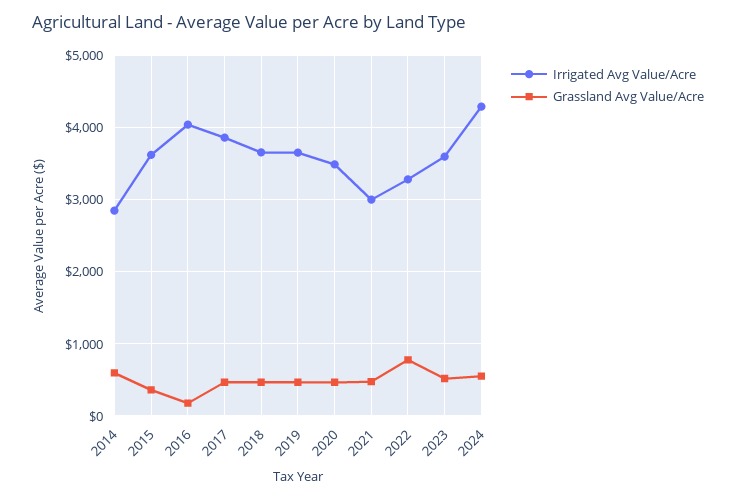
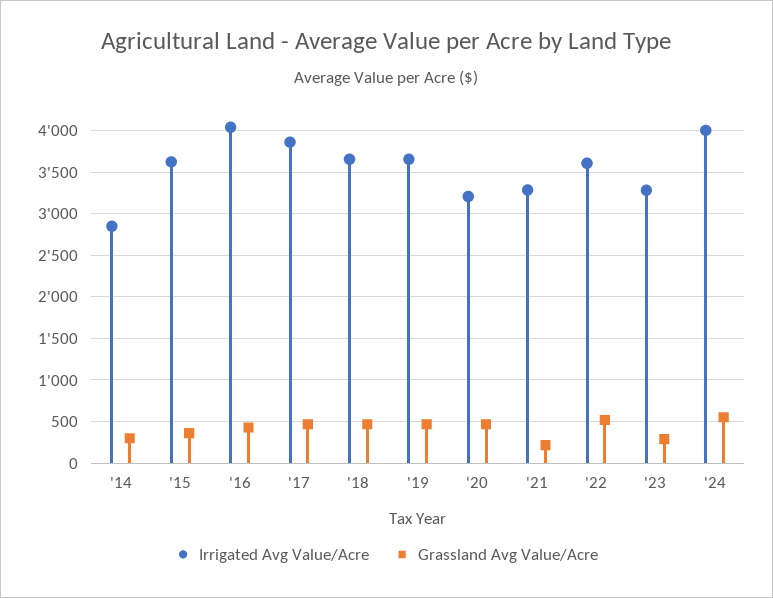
  {
    "Irrigated Avg Value/Acre": {
      "2014": 2800,
      "2015": 3600,
      "2016": 4000,
      "2017": 3900,
      "2018": 3700,
      "2019": 3700,
-     "2020": 3500,
+     "2020": 3200,
-     "2021": 3000,
+     "2021": 3300,
-     "2022": 3300,
+     "2022": 3600,
-     "2023": 3600,
+     "2023": 3300,
-     "2024": 4300
+     "2024": 4000
    },
    "Grassland Avg Value/Acre": {
-     "2014": 600,
+     "2014": 300,
      "2015": 400,
-     "2016": 200,
+     "2016": 400,
      "2017": 500,
      "2018": 500,
      "2019": 500,
      "2020": 500,
-     "2021": 500,
+     "2021": 200,
-     "2022": 800,
+     "2022": 500,
-     "2023": 500,
+     "2023": 300,
      "2024": 600
    }
  }

